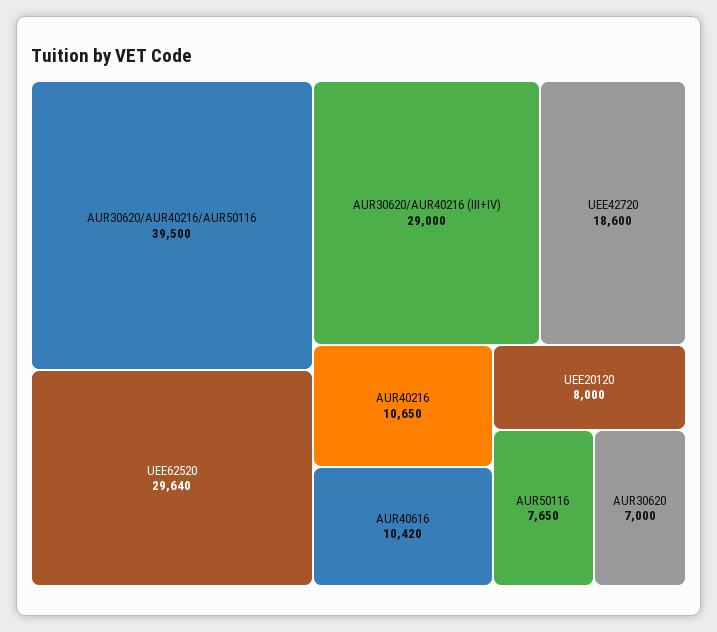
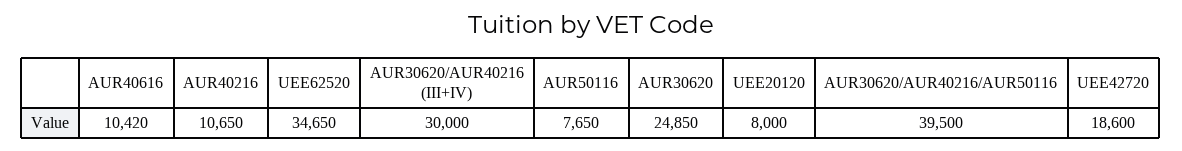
  {
    "AUR30620/AUR40216/AUR50116": 39500,
-   "UEE62520": 29640,
+   "UEE62520": 34650,
-   "AUR30620/AUR40216 (III+IV)": 29000,
+   "AUR30620/AUR40216 (III+IV)": 30000,
    "UEE42720": 18600,
    "AUR40216": 10650,
    "AUR40616": 10420,
    "UEE20120": 8000,
    "AUR50116": 7650,
-   "AUR30620": 7000
+   "AUR30620": 24850
  }

